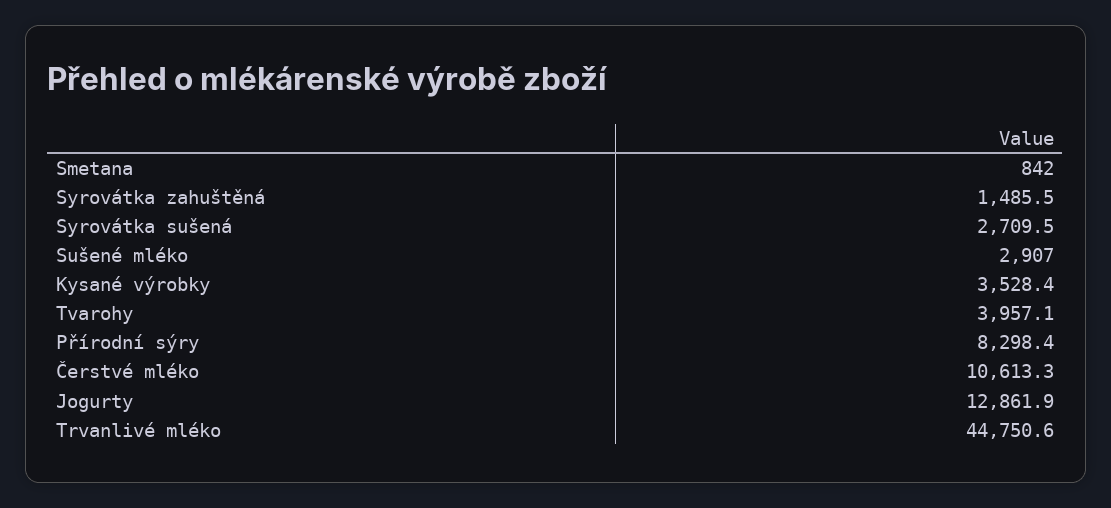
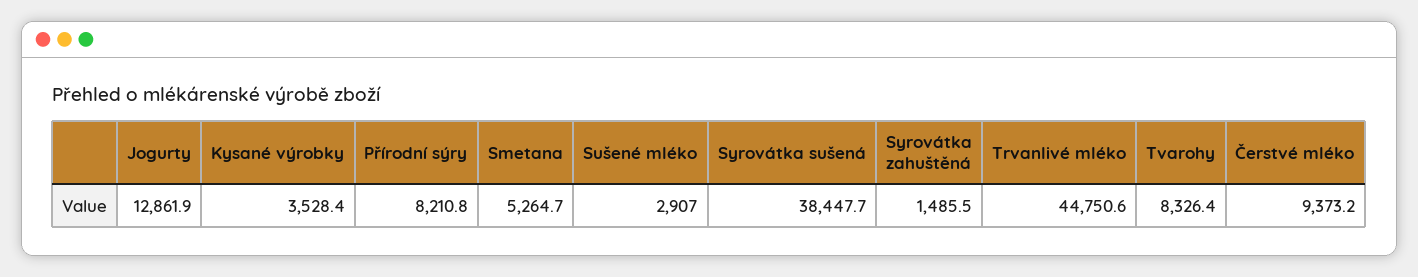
  {
-   "Smetana": 842,
+   "Smetana": 5264.7,
    "Syrovátka zahuštěná": 1485.5,
-   "Syrovátka sušená": 2709.5,
+   "Syrovátka sušená": 38447.7,
    "Sušené mléko": 2907,
    "Kysané výrobky": 3528.4,
-   "Tvarohy": 3957.1,
+   "Tvarohy": 8326.4,
-   "Přírodní sýry": 8298.4,
+   "Přírodní sýry": 8210.8,
-   "Čerstvé mléko": 10613.3,
+   "Čerstvé mléko": 9373.2,
    "Jogurty": 12861.9,
    "Trvanlivé mléko": 44750.6
  }

